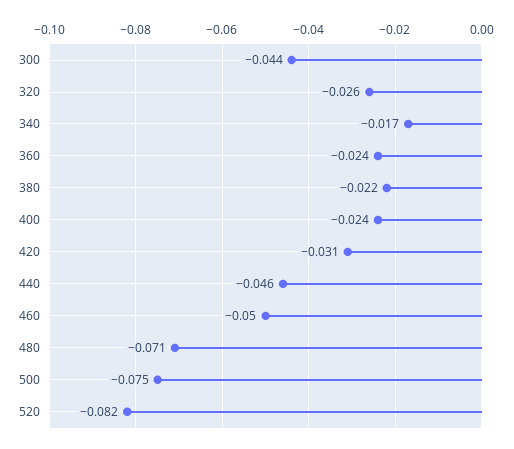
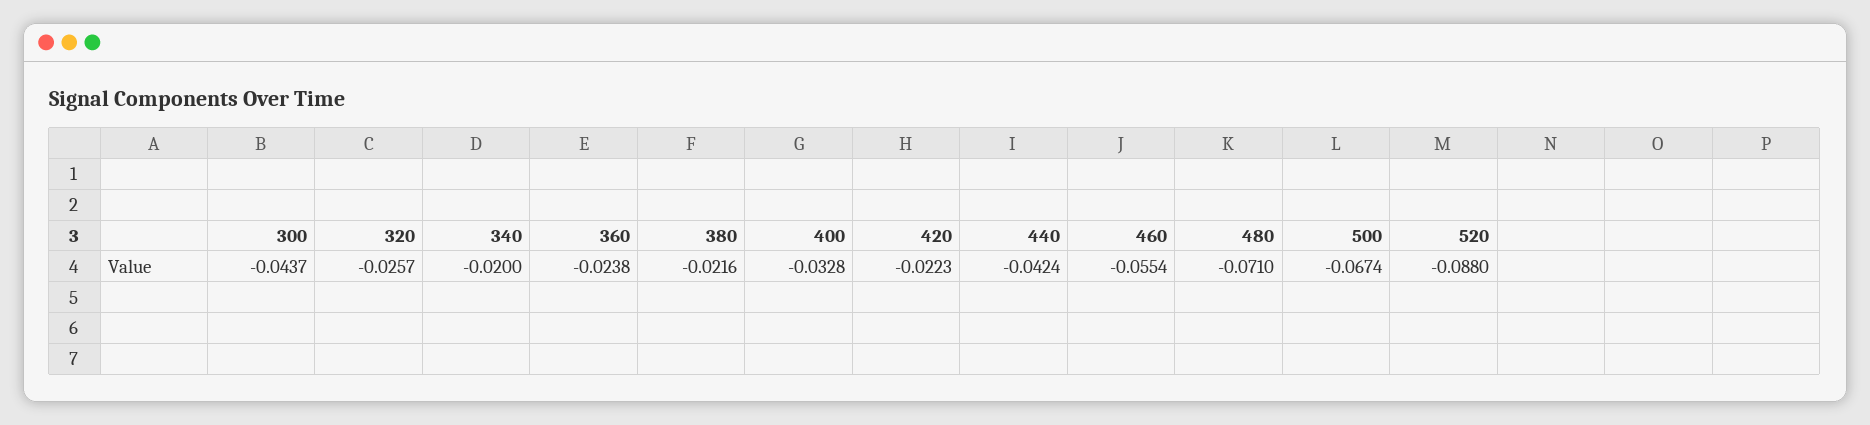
  {
    "300": -0.0437,
    "320": -0.0257,
-   "340": -0.017,
+   "340": -0.02,
    "360": -0.0238,
    "380": -0.0216,
-   "400": -0.024,
+   "400": -0.0328,
-   "420": -0.031,
+   "420": -0.0223,
-   "440": -0.046,
+   "440": -0.0424,
-   "460": -0.05,
+   "460": -0.0554,
    "480": -0.071,
-   "500": -0.075,
+   "500": -0.0674,
-   "520": -0.082
+   "520": -0.088
  }

